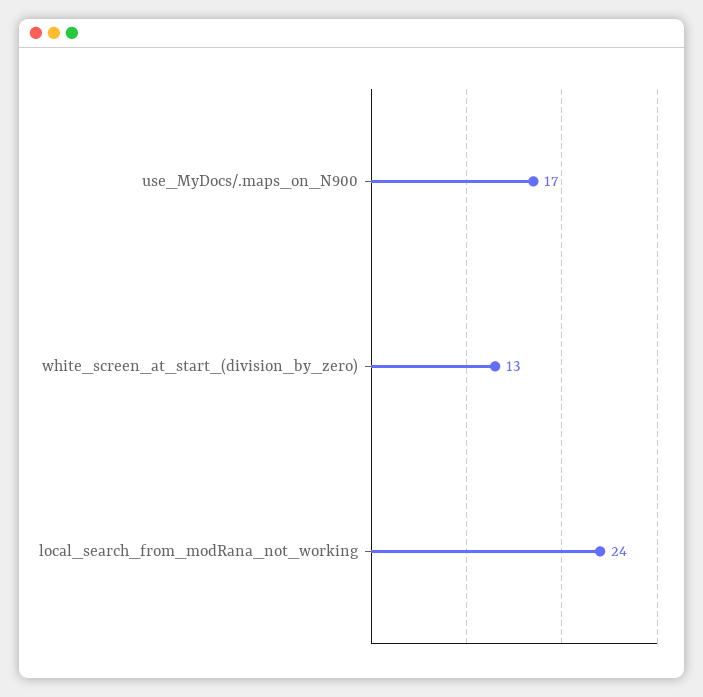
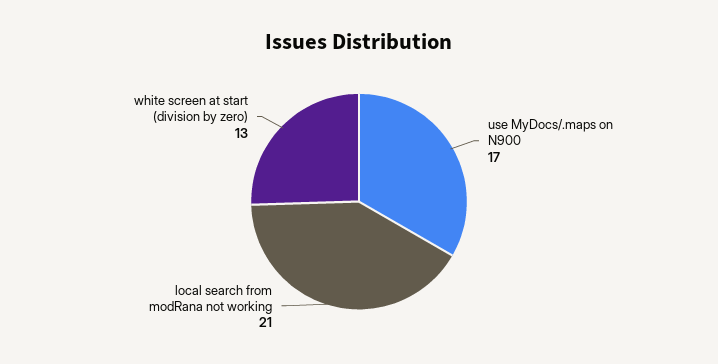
  {
    "use_MyDocs/.maps_on_N900": 17,
    "white_screen_at_start_(division_by_zero)": 13,
-   "local_search_from_modRana_not_working": 24
+   "local_search_from_modRana_not_working": 21
  }

